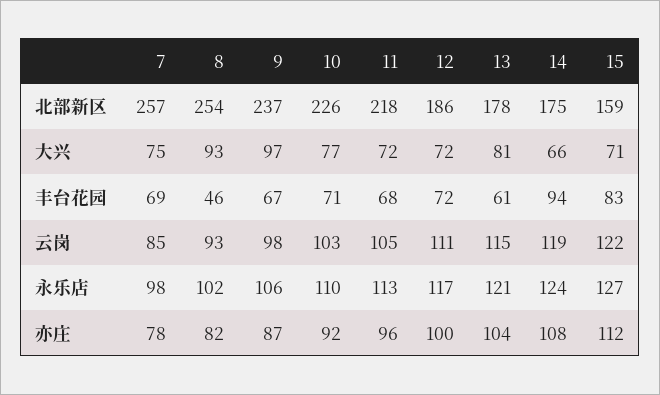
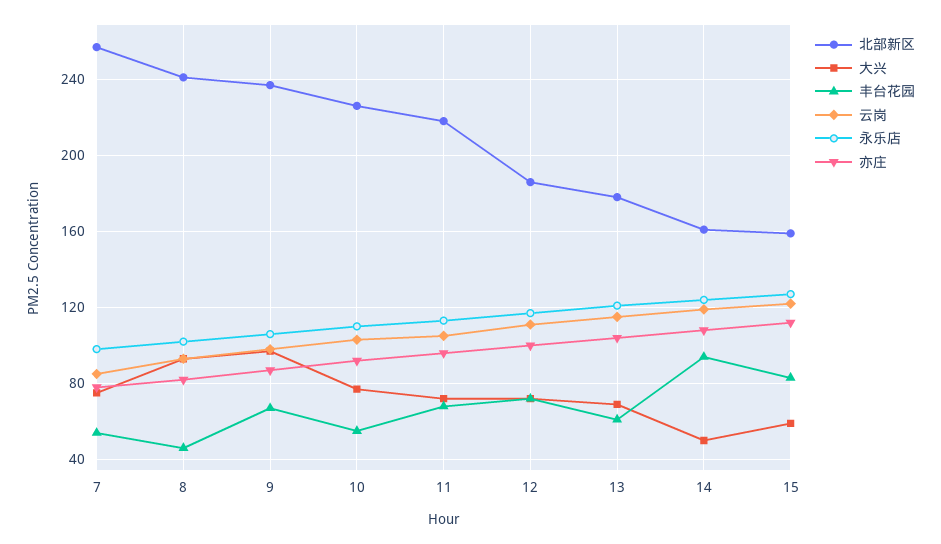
  {
    "北部新区": {
      "7": 257,
-     "8": 254,
+     "8": 240,
      "9": 237,
      "10": 226,
      "11": 218,
      "12": 186,
      "13": 178,
-     "14": 175,
+     "14": 160,
      "15": 159
    },
    "大兴": {
      "7": 75,
      "8": 93,
      "9": 97,
      "10": 77,
      "11": 72,
      "12": 72,
-     "13": 81,
+     "13": 70,
-     "14": 66,
+     "14": 50,
-     "15": 71
+     "15": 60
    },
    "丰台花园": {
-     "7": 69,
+     "7": 55,
      "8": 46,
      "9": 67,
-     "10": 71,
+     "10": 55,
      "11": 68,
      "12": 72,
      "13": 61,
      "14": 94,
      "15": 83
    },
    "云岗": {
      "7": 85,
      "8": 93,
      "9": 98,
      "10": 103,
      "11": 105,
      "12": 111,
      "13": 115,
      "14": 119,
      "15": 122
    },
    "永乐店": {
      "7": 98,
      "8": 102,
      "9": 106,
      "10": 110,
      "11": 113,
      "12": 117,
      "13": 121,
      "14": 124,
      "15": 127
    },
    "亦庄": {
      "7": 78,
      "8": 82,
      "9": 87,
      "10": 92,
      "11": 96,
      "12": 100,
      "13": 104,
      "14": 108,
      "15": 112
    }
  }

